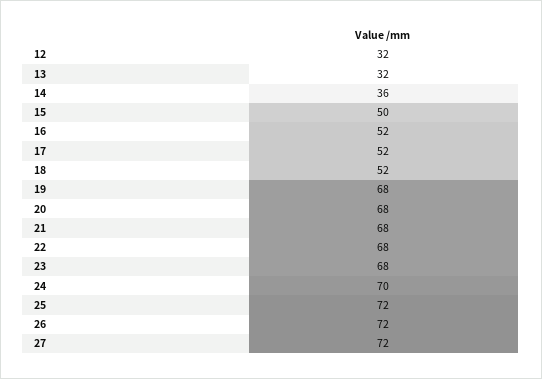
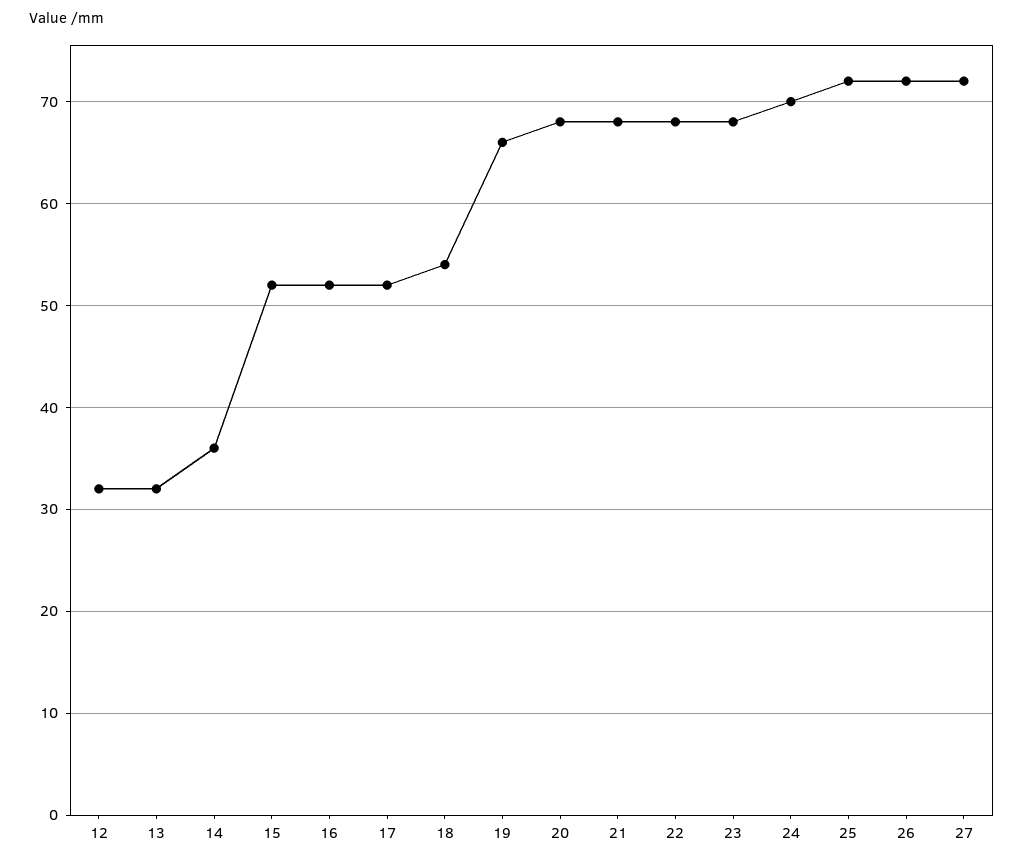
  {
    "12": 32,
    "13": 32,
    "14": 36,
-   "15": 50,
+   "15": 52,
    "16": 52,
    "17": 52,
-   "18": 52,
+   "18": 54,
-   "19": 68,
+   "19": 66,
    "20": 68,
    "21": 68,
    "22": 68,
    "23": 68,
    "24": 70,
    "25": 72,
    "26": 72,
    "27": 72
  }

